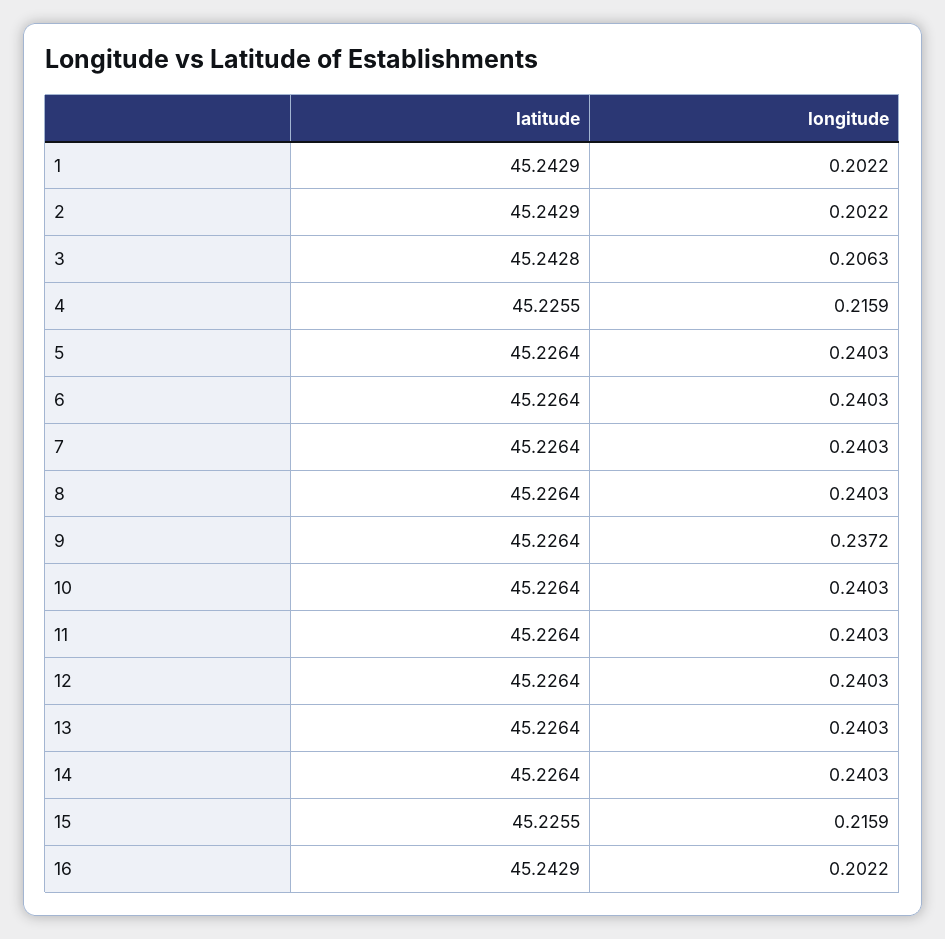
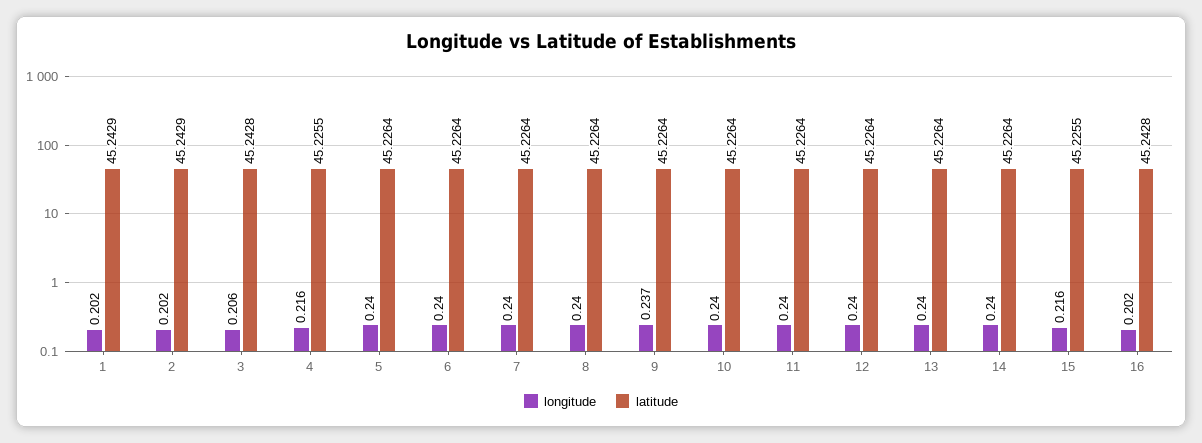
  {
    "latitude": {
      "1": 45.2429,
      "2": 45.2429,
      "3": 45.2428,
      "4": 45.2255,
      "5": 45.2264,
      "6": 45.2264,
      "7": 45.2264,
      "8": 45.2264,
      "9": 45.2264,
      "10": 45.2264,
      "11": 45.2264,
      "12": 45.2264,
      "13": 45.2264,
      "14": 45.2264,
      "15": 45.2255,
-     "16": 45.2429
+     "16": 45.2428
    },
    "longitude": {
      "1": 0.2022,
      "2": 0.2022,
      "3": 0.2063,
      "4": 0.2159,
      "5": 0.2403,
      "6": 0.2403,
      "7": 0.2403,
      "8": 0.2403,
      "9": 0.2372,
      "10": 0.2403,
      "11": 0.2403,
      "12": 0.2403,
      "13": 0.2403,
      "14": 0.2403,
      "15": 0.2159,
      "16": 0.2022
    }
  }

